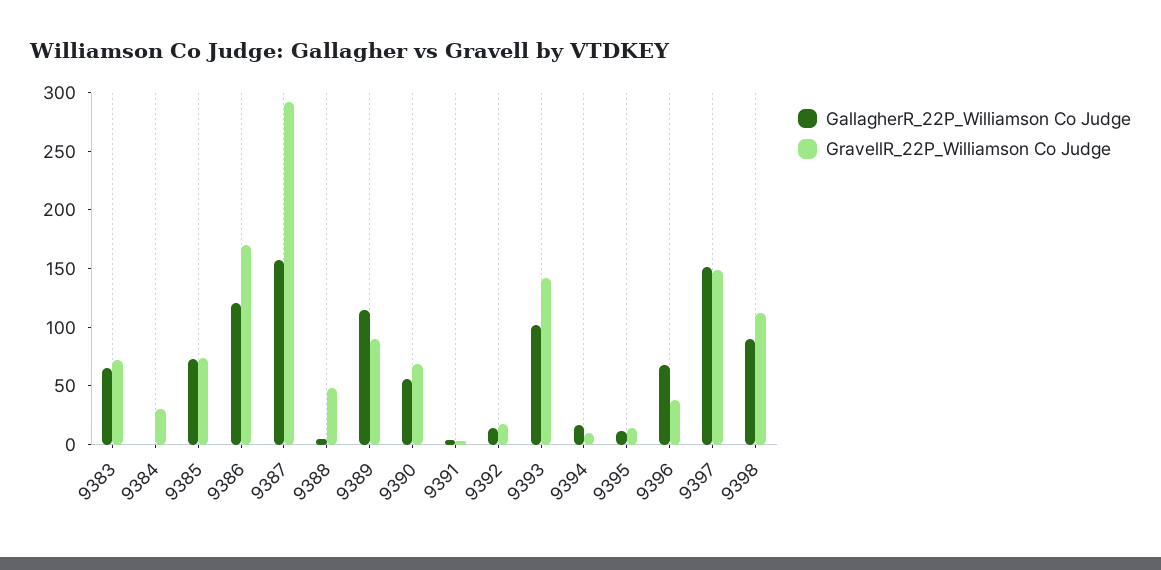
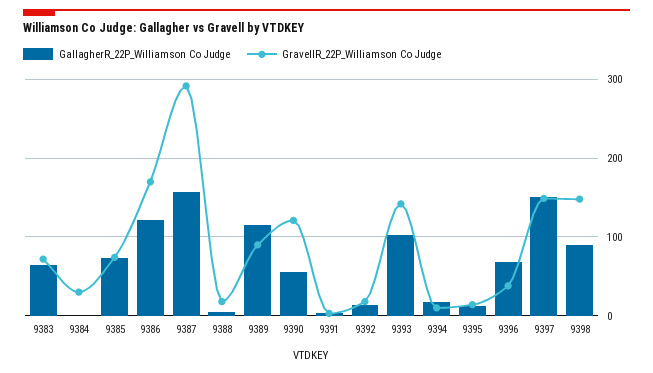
  {
    "GallagherR_22P_Williamson Co Judge": {
      "9383": 70,
      "9384": 0,
      "9385": 70,
      "9386": 120,
      "9387": 160,
      "9388": 10,
      "9389": 120,
      "9390": 60,
      "9391": 0,
      "9392": 10,
      "9393": 100,
      "9394": 20,
      "9395": 10,
      "9396": 70,
      "9397": 150,
      "9398": 90
    },
    "GravellR_22P_Williamson Co Judge": {
      "9383": 70,
      "9384": 30,
      "9385": 70,
      "9386": 170,
      "9387": 290,
-     "9388": 50,
+     "9388": 20,
      "9389": 90,
-     "9390": 70,
+     "9390": 120,
      "9391": 0,
      "9392": 20,
      "9393": 140,
      "9394": 10,
      "9395": 10,
      "9396": 40,
      "9397": 150,
-     "9398": 110
+     "9398": 150
    }
  }

